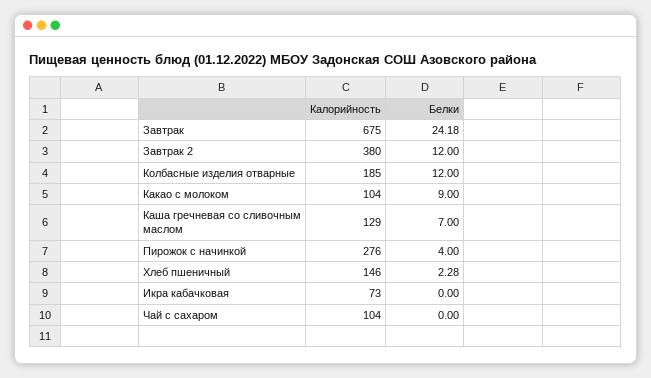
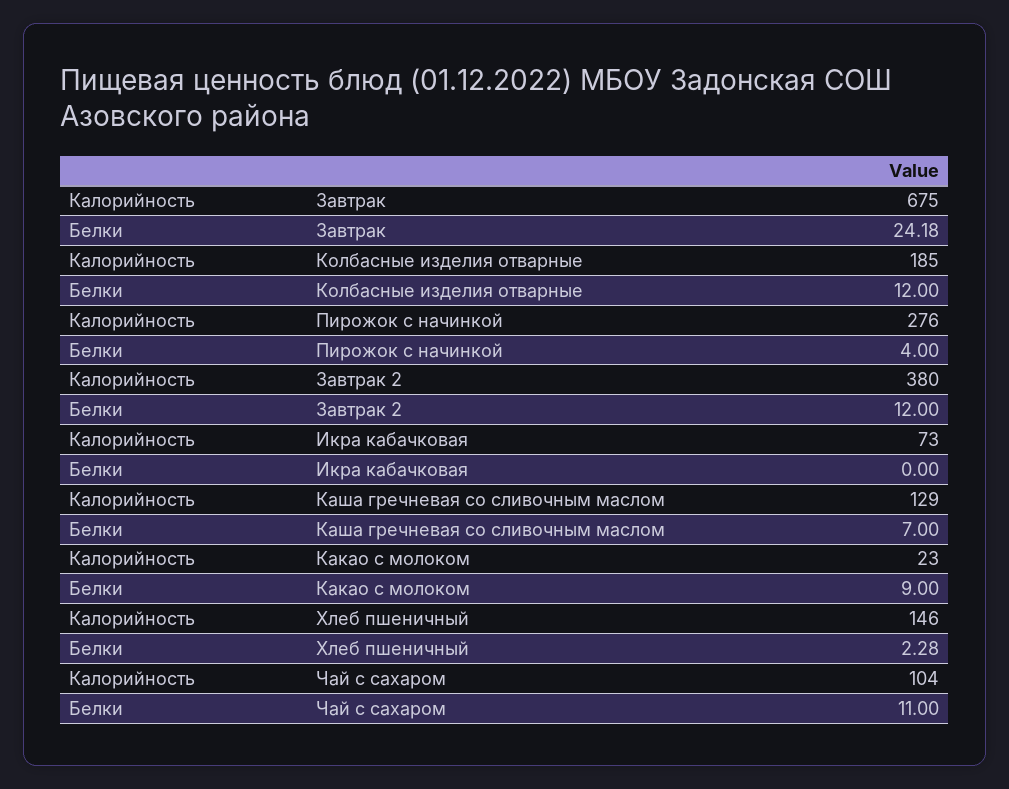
  {
    "Калорийность": {
      "Завтрак": 675,
      "Завтрак 2": 380,
      "Колбасные изделия отварные": 185,
-     "Какао с молоком": 104,
+     "Какао с молоком": 23,
      "Каша гречневая со сливочным маслом": 129,
      "Пирожок с начинкой": 276,
      "Хлеб пшеничный": 146,
      "Икра кабачковая": 73,
      "Чай с сахаром": 104
    },
    "Белки": {
      "Завтрак": 24.18,
      "Завтрак 2": 12,
      "Колбасные изделия отварные": 12,
      "Какао с молоком": 9,
      "Каша гречневая со сливочным маслом": 7,
      "Пирожок с начинкой": 4,
      "Хлеб пшеничный": 2.28,
      "Икра кабачковая": 0,
-     "Чай с сахаром": 0
+     "Чай с сахаром": 11
    }
  }

